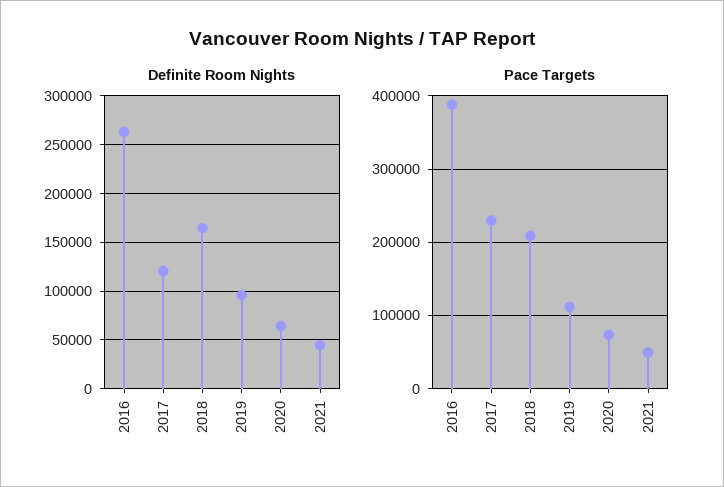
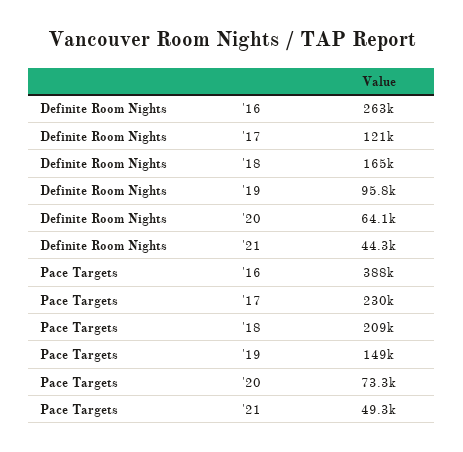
  {
    "Definite Room Nights": {
      "2016": 263000,
      "2017": 121000,
      "2018": 165000,
      "2019": 95800,
      "2020": 64100,
      "2021": 44300
    },
    "Pace Targets": {
      "2016": 388000,
      "2017": 230000,
      "2018": 209000,
-     "2019": 110000,
+     "2019": 149000,
      "2020": 73300,
      "2021": 49300
    }
  }

